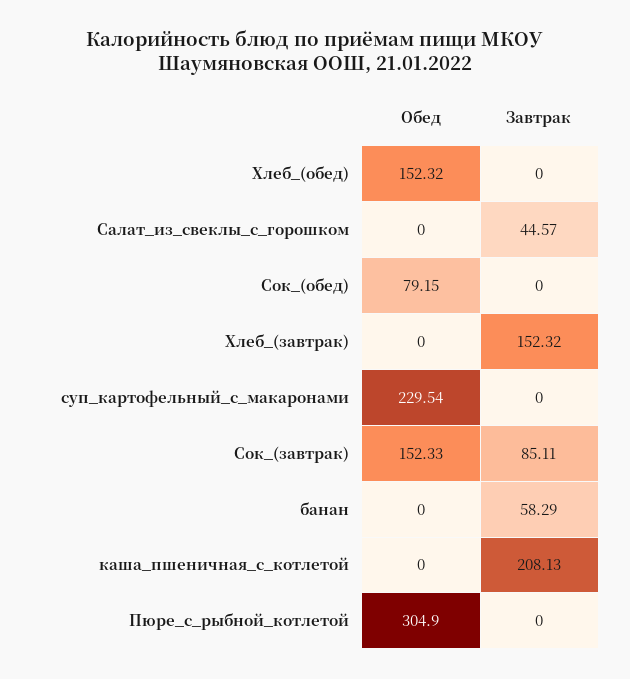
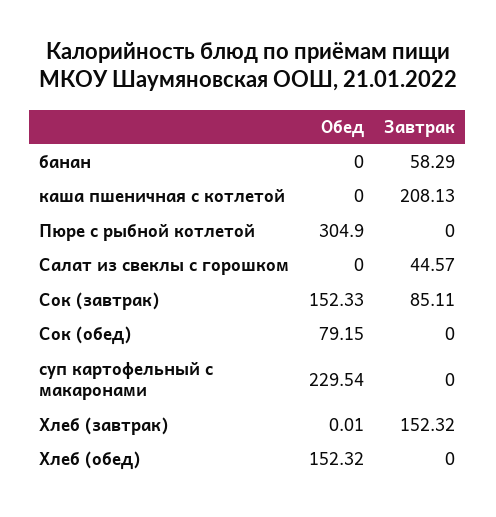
  {
    "Обед": {
      "Хлеб_(обед)": 152.32,
      "Салат_из_свеклы_с_горошком": 0,
      "Сок_(обед)": 79.15,
-     "Хлеб_(завтрак)": 0,
+     "Хлеб_(завтрак)": 0.01,
      "суп_картофельный_с_макаронами": 229.54,
      "Сок_(завтрак)": 152.33,
      "банан": 0,
      "каша_пшеничная_с_котлетой": 0,
      "Пюре_с_рыбной_котлетой": 304.9
    },
    "Завтрак": {
      "Хлеб_(обед)": 0,
      "Салат_из_свеклы_с_горошком": 44.57,
      "Сок_(обед)": 0,
      "Хлеб_(завтрак)": 152.32,
      "суп_картофельный_с_макаронами": 0,
      "Сок_(завтрак)": 85.11,
      "банан": 58.29,
      "каша_пшеничная_с_котлетой": 208.13,
      "Пюре_с_рыбной_котлетой": 0
    }
  }

